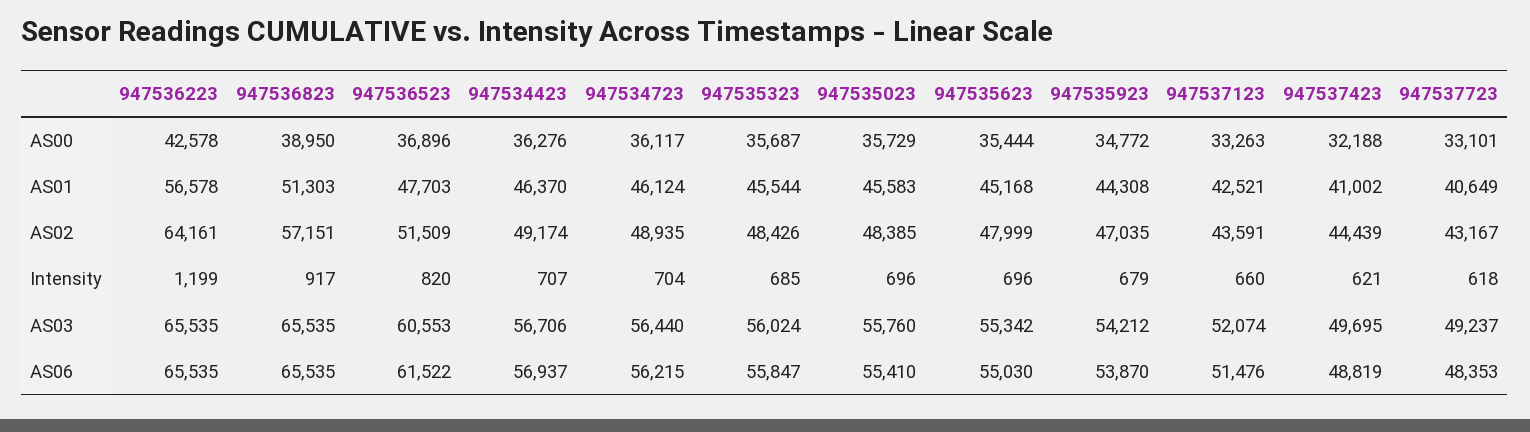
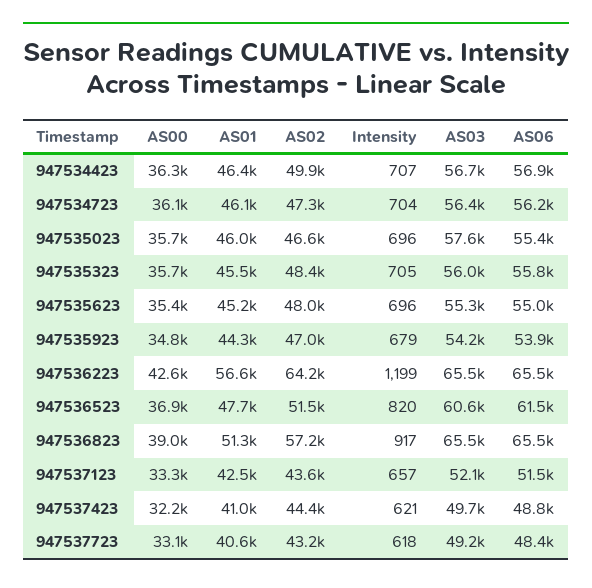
  {
    "947536223": {
      "AS00": 42578,
      "AS01": 56578,
      "AS02": 64161,
      "Intensity": 1199,
      "AS03": 65535,
      "AS06": 65535
    },
    "947536823": {
      "AS00": 38950,
      "AS01": 51303,
      "AS02": 57151,
      "Intensity": 917,
      "AS03": 65535,
      "AS06": 65535
    },
    "947536523": {
      "AS00": 36896,
      "AS01": 47703,
      "AS02": 51509,
      "Intensity": 820,
      "AS03": 60553,
      "AS06": 61522
    },
    "947534423": {
      "AS00": 36276,
      "AS01": 46370,
-     "AS02": 49174,
+     "AS02": 49900,
      "Intensity": 707,
      "AS03": 56706,
      "AS06": 56937
    },
    "947534723": {
      "AS00": 36117,
      "AS01": 46124,
-     "AS02": 48935,
+     "AS02": 47300,
      "Intensity": 704,
      "AS03": 56440,
      "AS06": 56215
    },
    "947535323": {
      "AS00": 35687,
      "AS01": 45544,
      "AS02": 48426,
-     "Intensity": 685,
+     "Intensity": 705,
      "AS03": 56024,
      "AS06": 55847
    },
    "947535023": {
      "AS00": 35729,
-     "AS01": 45583,
+     "AS01": 46000,
-     "AS02": 48385,
+     "AS02": 46600,
      "Intensity": 696,
-     "AS03": 55760,
+     "AS03": 57600,
      "AS06": 55410
    },
    "947535623": {
      "AS00": 35444,
      "AS01": 45168,
      "AS02": 47999,
      "Intensity": 696,
      "AS03": 55342,
      "AS06": 55030
    },
    "947535923": {
      "AS00": 34772,
      "AS01": 44308,
      "AS02": 47035,
      "Intensity": 679,
      "AS03": 54212,
      "AS06": 53870
    },
    "947537123": {
      "AS00": 33263,
      "AS01": 42521,
      "AS02": 43591,
-     "Intensity": 660,
+     "Intensity": 657,
      "AS03": 52074,
      "AS06": 51476
    },
    "947537423": {
      "AS00": 32188,
      "AS01": 41002,
      "AS02": 44439,
      "Intensity": 621,
      "AS03": 49695,
      "AS06": 48819
    },
    "947537723": {
      "AS00": 33101,
      "AS01": 40649,
      "AS02": 43167,
      "Intensity": 618,
      "AS03": 49237,
      "AS06": 48353
    }
  }

